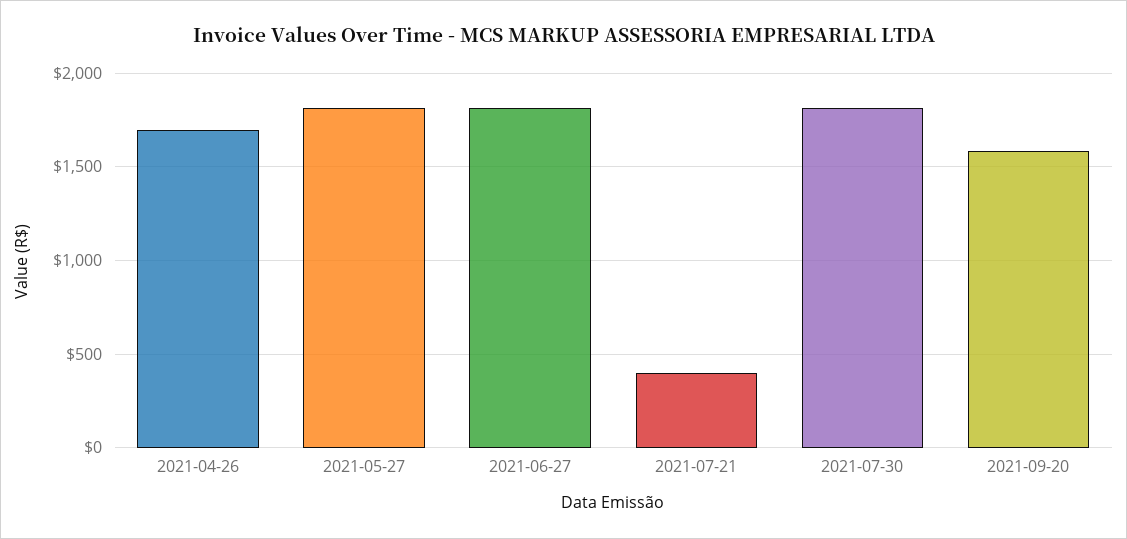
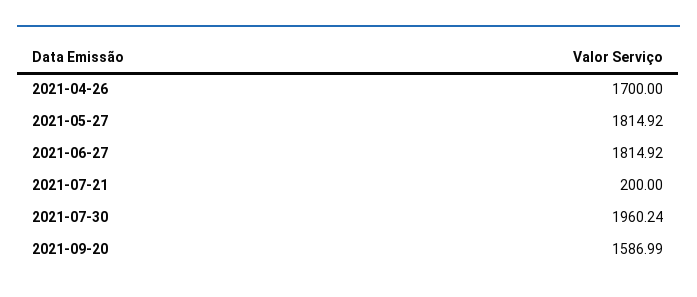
  {
    "2021-04-26": 1700,
    "2021-05-27": 1814.92,
    "2021-06-27": 1814.92,
-   "2021-07-21": 400,
+   "2021-07-21": 200,
-   "2021-07-30": 1800,
+   "2021-07-30": 1960.24,
    "2021-09-20": 1586.99
  }

